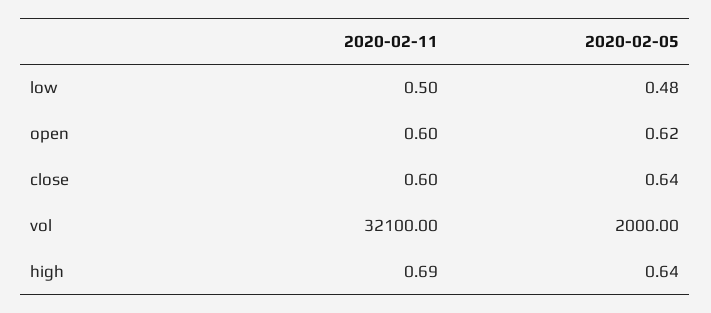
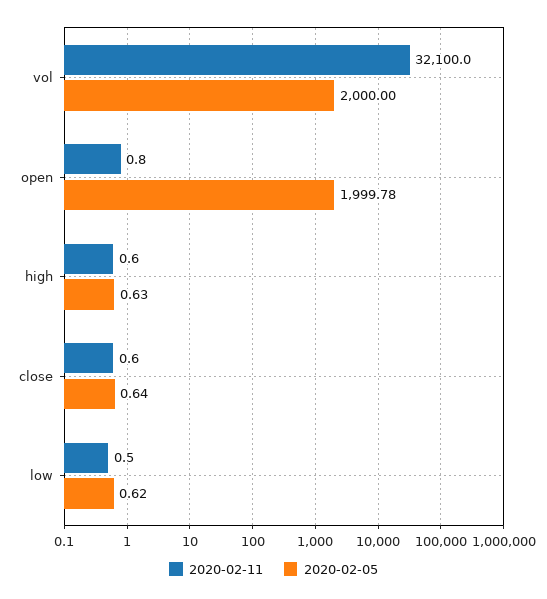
  {
    "2020-02-11": {
      "low": 0.5,
-     "open": 0.6,
+     "open": 0.8,
      "close": 0.6,
      "vol": 32100,
-     "high": 0.69
+     "high": 0.6
    },
    "2020-02-05": {
-     "low": 0.48,
+     "low": 0.62,
-     "open": 0.62,
+     "open": 1999.78,
      "close": 0.64,
      "vol": 2000,
-     "high": 0.64
+     "high": 0.63
    }
  }

